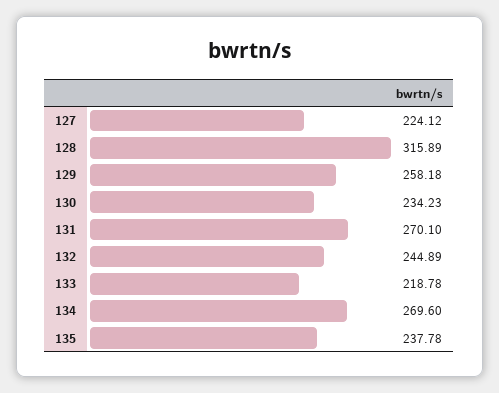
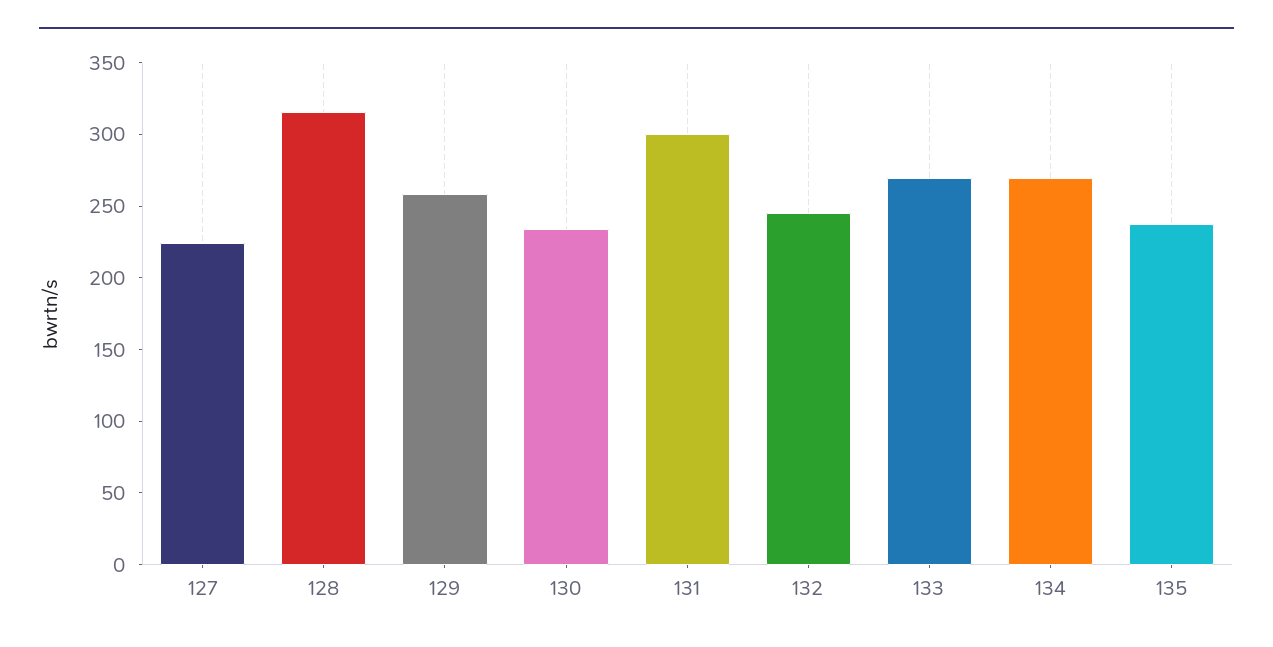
  {
    "127": 224.12,
    "128": 315.89,
    "129": 258.18,
    "130": 234.23,
-   "131": 270.1,
+   "131": 300,
    "132": 244.89,
-   "133": 218.78,
+   "133": 270,
    "134": 269.6,
    "135": 237.78
  }

